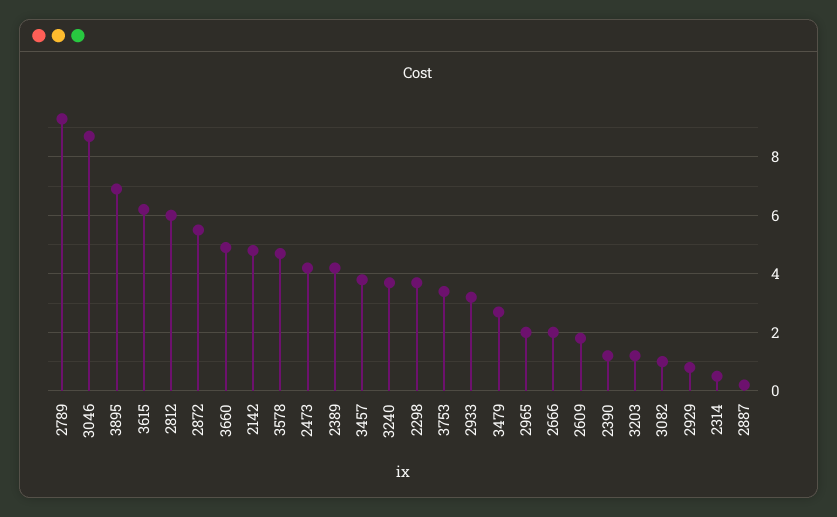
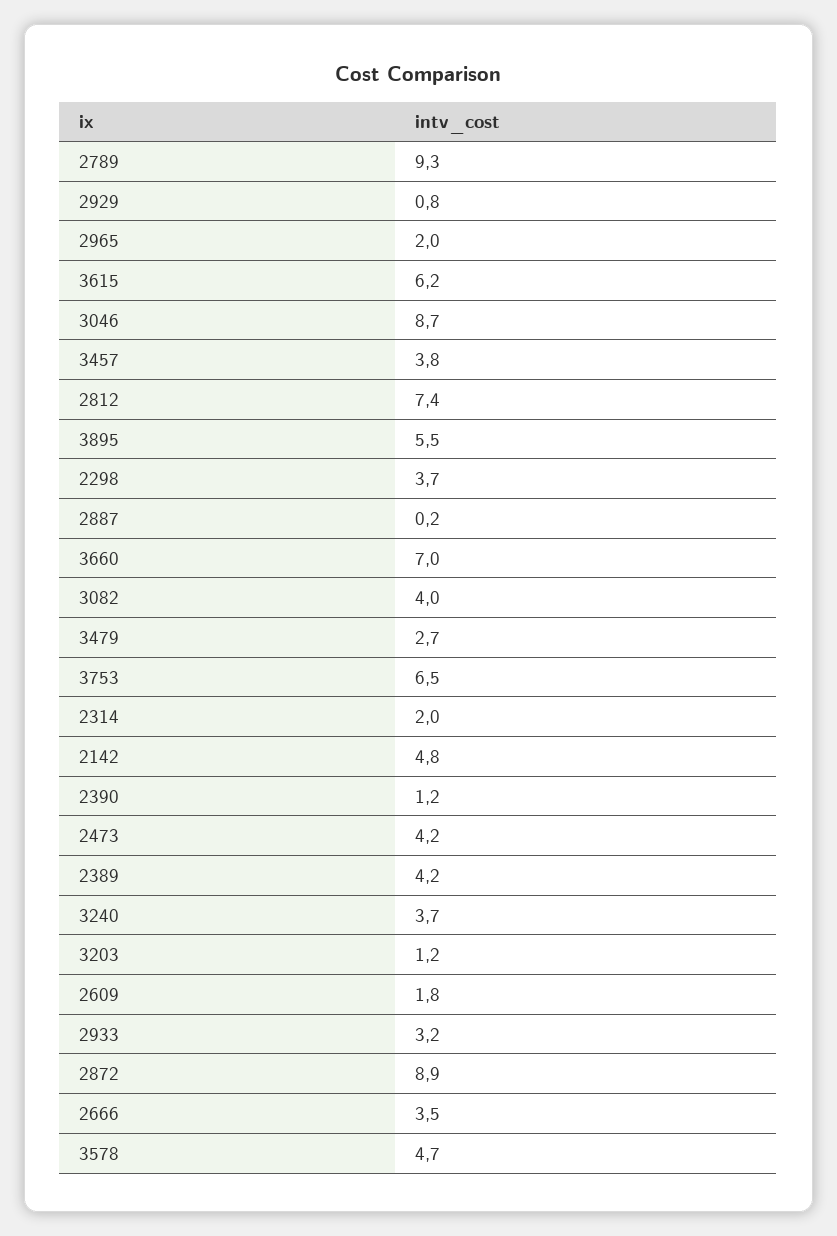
  {
    "2789": 9.3,
    "3046": 8.7,
-   "3895": 7,
+   "3895": 5.5,
    "3615": 6.2,
-   "2812": 6,
+   "2812": 7.4,
-   "2872": 5.5,
+   "2872": 8.9,
-   "3660": 5,
+   "3660": 7,
    "2142": 4.8,
    "3578": 4.7,
    "2473": 4.2,
    "2389": 4.2,
    "3457": 3.8,
    "3240": 3.7,
    "2298": 3.7,
-   "3753": 3.5,
+   "3753": 6.5,
    "2933": 3.2,
    "3479": 2.7,
    "2965": 2,
-   "2666": 2,
+   "2666": 3.5,
    "2609": 1.8,
    "2390": 1.2,
    "3203": 1.2,
-   "3082": 1,
+   "3082": 4,
    "2929": 0.8,
-   "2314": 0.5,
+   "2314": 2,
    "2887": 0.2
  }

